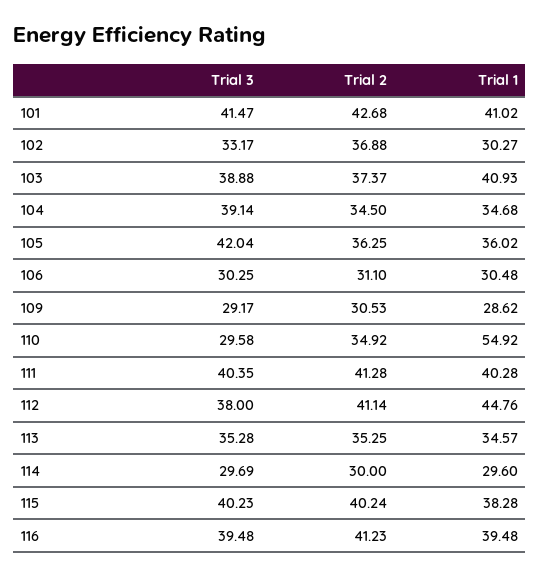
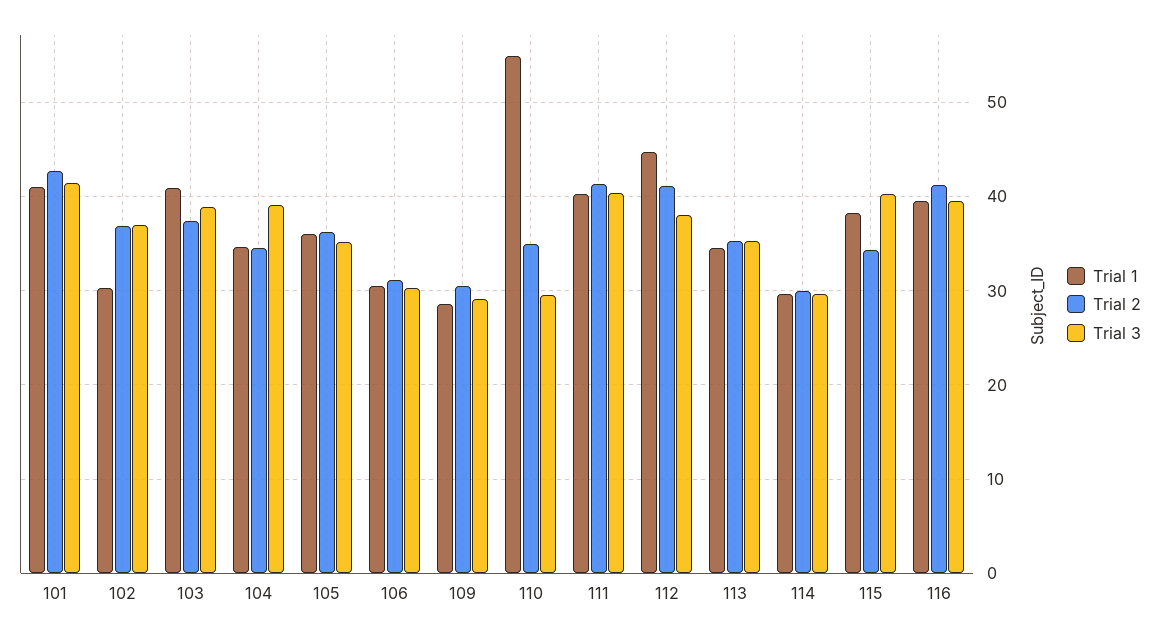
  {
    "Trial 3": {
      "101": 41.47,
-     "102": 33.17,
+     "102": 37,
      "103": 38.88,
      "104": 39.14,
-     "105": 42.04,
+     "105": 35,
      "106": 30.25,
      "109": 29.17,
      "110": 29.58,
      "111": 40.35,
      "112": 38,
      "113": 35.28,
      "114": 29.69,
      "115": 40.23,
      "116": 39.48
    },
    "Trial 2": {
      "101": 42.68,
      "102": 36.88,
      "103": 37.37,
      "104": 34.5,
      "105": 36.25,
      "106": 31.1,
      "109": 30.53,
      "110": 34.92,
      "111": 41.28,
      "112": 41.14,
      "113": 35.25,
      "114": 30,
-     "115": 40.24,
+     "115": 34,
      "116": 41.23
    },
    "Trial 1": {
      "101": 41.02,
      "102": 30.27,
      "103": 40.93,
      "104": 34.68,
      "105": 36.02,
      "106": 30.48,
      "109": 28.62,
      "110": 54.92,
      "111": 40.28,
      "112": 44.76,
      "113": 34.57,
      "114": 29.6,
      "115": 38.28,
      "116": 39.48
    }
  }

